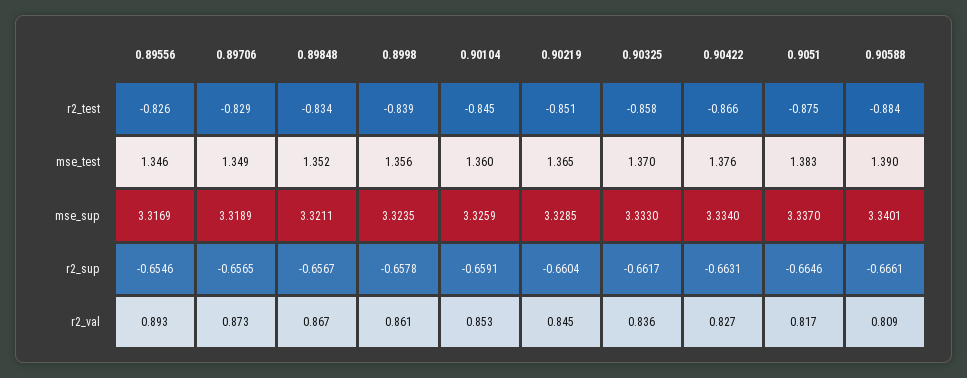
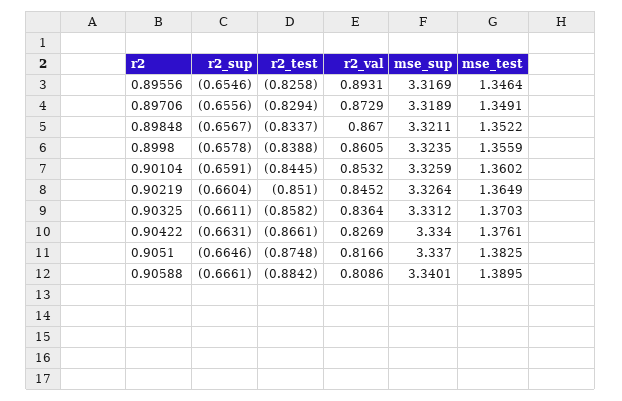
  {
    "0.89556": {
      "r2_test": -0.8258,
      "mse_test": 1.3464,
      "mse_sup": 3.3169,
      "r2_sup": -0.6546,
      "r2_val": 0.8931
    },
    "0.89706": {
      "r2_test": -0.8294,
      "mse_test": 1.3491,
      "mse_sup": 3.3189,
-     "r2_sup": -0.6565,
+     "r2_sup": -0.6556,
      "r2_val": 0.8729
    },
    "0.89848": {
      "r2_test": -0.8337,
      "mse_test": 1.3522,
      "mse_sup": 3.3211,
      "r2_sup": -0.6567,
      "r2_val": 0.867
    },
    "0.8998": {
      "r2_test": -0.8388,
      "mse_test": 1.3559,
      "mse_sup": 3.3235,
      "r2_sup": -0.6578,
      "r2_val": 0.8605
    },
    "0.90104": {
      "r2_test": -0.8445,
      "mse_test": 1.3602,
      "mse_sup": 3.3259,
      "r2_sup": -0.6591,
      "r2_val": 0.8532
    },
    "0.90219": {
      "r2_test": -0.851,
      "mse_test": 1.3649,
-     "mse_sup": 3.3285,
+     "mse_sup": 3.3264,
      "r2_sup": -0.6604,
      "r2_val": 0.8452
    },
    "0.90325": {
      "r2_test": -0.8582,
      "mse_test": 1.3703,
-     "mse_sup": 3.333,
+     "mse_sup": 3.3312,
-     "r2_sup": -0.6617,
+     "r2_sup": -0.6611,
      "r2_val": 0.8364
    },
    "0.90422": {
      "r2_test": -0.8661,
      "mse_test": 1.3761,
      "mse_sup": 3.334,
      "r2_sup": -0.6631,
      "r2_val": 0.8269
    },
    "0.9051": {
      "r2_test": -0.8748,
      "mse_test": 1.3825,
      "mse_sup": 3.337,
      "r2_sup": -0.6646,
      "r2_val": 0.8166
    },
    "0.90588": {
      "r2_test": -0.8842,
      "mse_test": 1.3895,
      "mse_sup": 3.3401,
      "r2_sup": -0.6661,
      "r2_val": 0.8086
    }
  }

